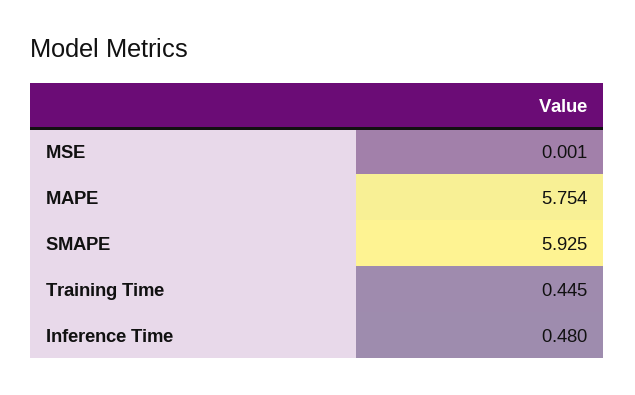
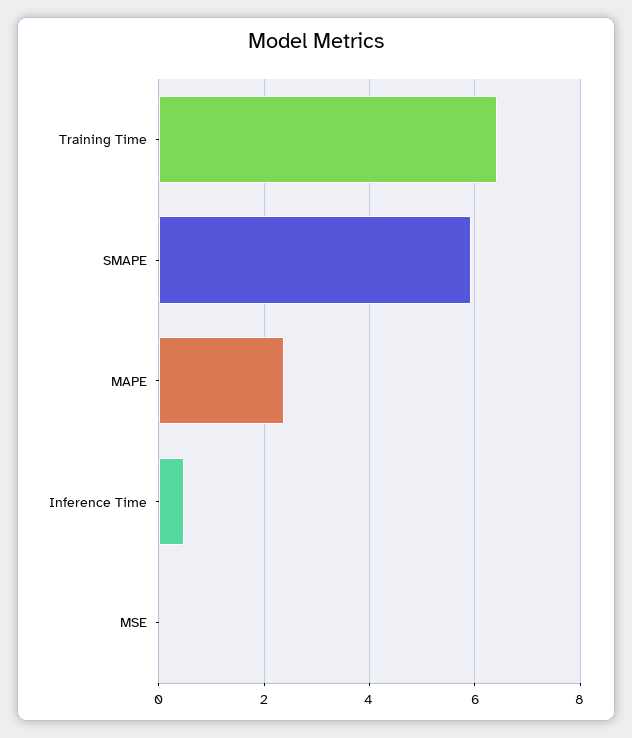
  {
    "MSE": 0.001,
-   "MAPE": 5.754,
+   "MAPE": 2.4,
    "SMAPE": 5.925,
-   "Training Time": 0.445,
+   "Training Time": 6.4,
    "Inference Time": 0.48
  }

